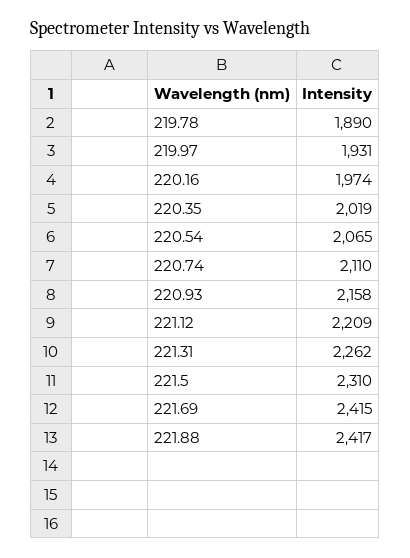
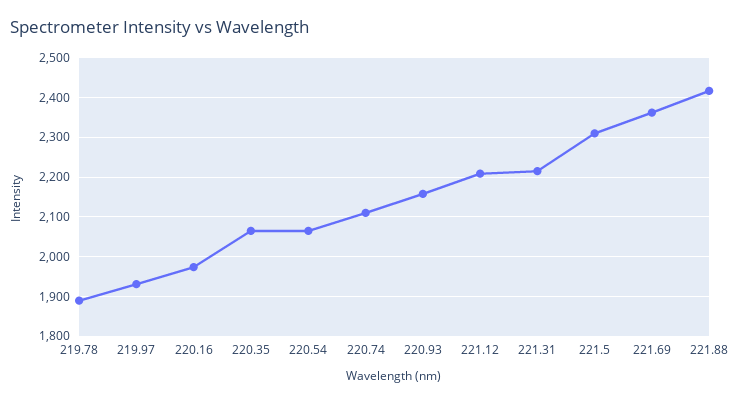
  {
    "219.78": 1890,
    "219.97": 1931,
    "220.16": 1974,
-   "220.35": 2019,
+   "220.35": 2060,
    "220.54": 2065,
    "220.74": 2110,
    "220.93": 2158,
    "221.12": 2209,
-   "221.31": 2262,
+   "221.31": 2220,
    "221.5": 2310,
-   "221.69": 2415,
+   "221.69": 2360,
    "221.88": 2417
  }

